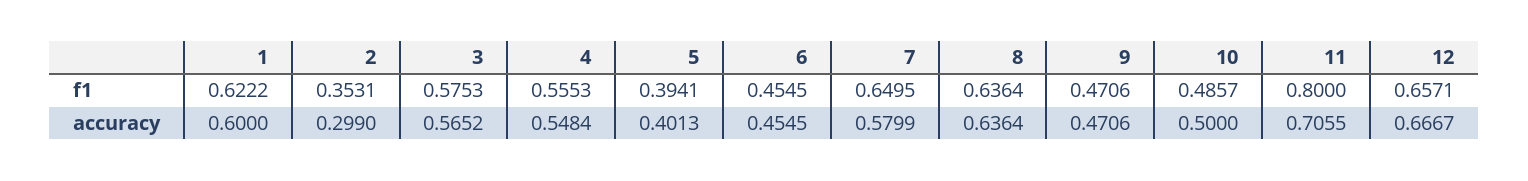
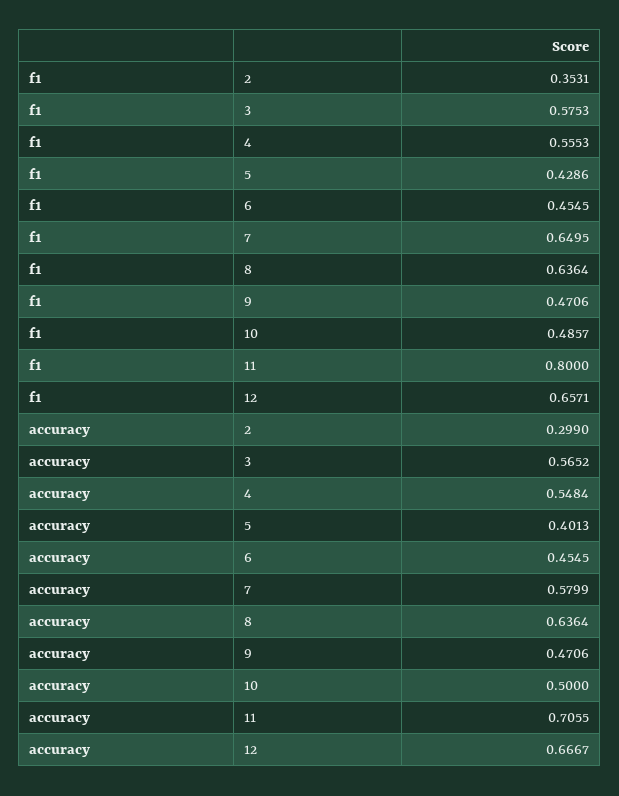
  {
-   "1": {
-     "f1": 0.6222,
-     "accuracy": 0.6
-   },
    "2": {
      "f1": 0.3531,
      "accuracy": 0.299
    },
    "3": {
      "f1": 0.5753,
      "accuracy": 0.5652
    },
    "4": {
      "f1": 0.5553,
      "accuracy": 0.5484
    },
    "5": {
-     "f1": 0.3941,
+     "f1": 0.4286,
      "accuracy": 0.4013
    },
    "6": {
      "f1": 0.4545,
      "accuracy": 0.4545
    },
    "7": {
      "f1": 0.6495,
      "accuracy": 0.5799
    },
    "8": {
      "f1": 0.6364,
      "accuracy": 0.6364
    },
    "9": {
      "f1": 0.4706,
      "accuracy": 0.4706
    },
    "10": {
      "f1": 0.4857,
      "accuracy": 0.5
    },
    "11": {
      "f1": 0.8,
      "accuracy": 0.7055
    },
    "12": {
      "f1": 0.6571,
      "accuracy": 0.6667
    }
  }

